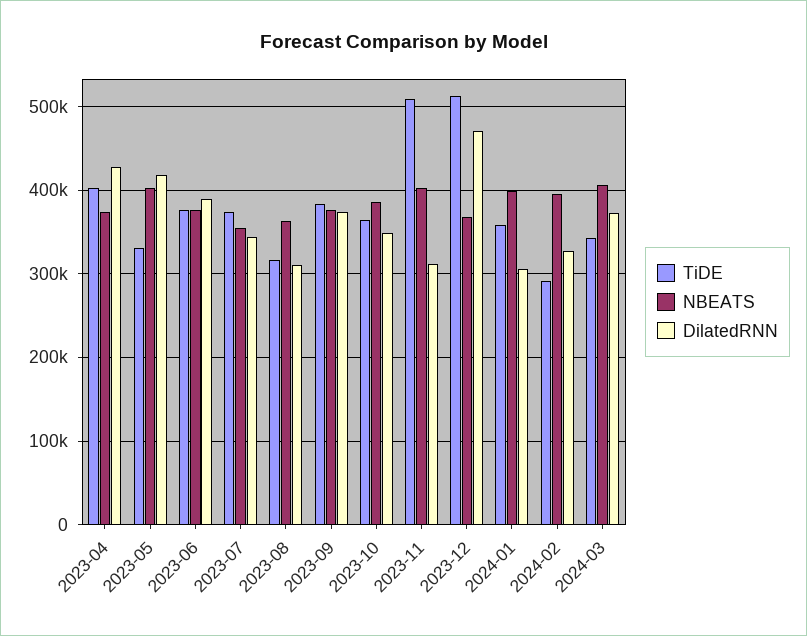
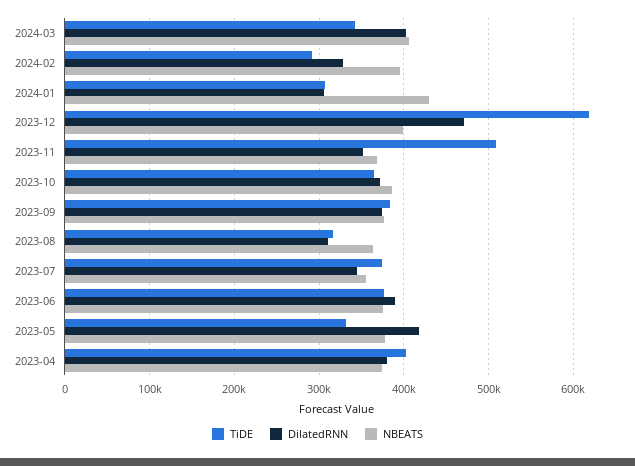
  {
    "TiDE": {
      "2023-04": 400000,
      "2023-05": 330000,
      "2023-06": 380000,
      "2023-07": 370000,
      "2023-08": 320000,
      "2023-09": 380000,
      "2023-10": 360000,
      "2023-11": 510000,
-     "2023-12": 510000,
+     "2023-12": 620000,
-     "2024-01": 360000,
+     "2024-01": 310000,
      "2024-02": 290000,
      "2024-03": 340000
    },
    "NBEATS": {
      "2023-04": 370000,
-     "2023-05": 400000,
+     "2023-05": 380000,
      "2023-06": 380000,
      "2023-07": 360000,
      "2023-08": 360000,
      "2023-09": 380000,
      "2023-10": 390000,
-     "2023-11": 400000,
+     "2023-11": 370000,
-     "2023-12": 370000,
+     "2023-12": 400000,
-     "2024-01": 400000,
+     "2024-01": 430000,
      "2024-02": 400000,
      "2024-03": 410000
    },
    "DilatedRNN": {
-     "2023-04": 430000,
+     "2023-04": 380000,
      "2023-05": 420000,
      "2023-06": 390000,
      "2023-07": 340000,
      "2023-08": 310000,
      "2023-09": 370000,
-     "2023-10": 350000,
+     "2023-10": 370000,
-     "2023-11": 310000,
+     "2023-11": 350000,
      "2023-12": 470000,
      "2024-01": 310000,
      "2024-02": 330000,
-     "2024-03": 370000
+     "2024-03": 400000
    }
  }

